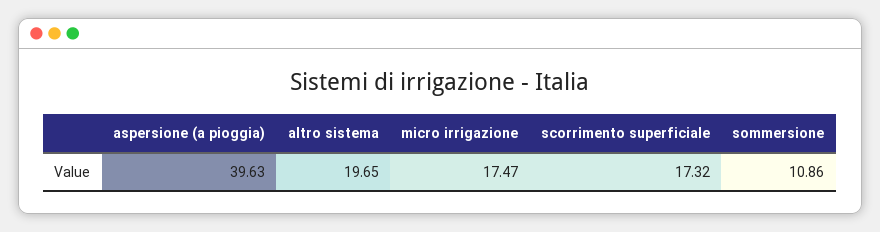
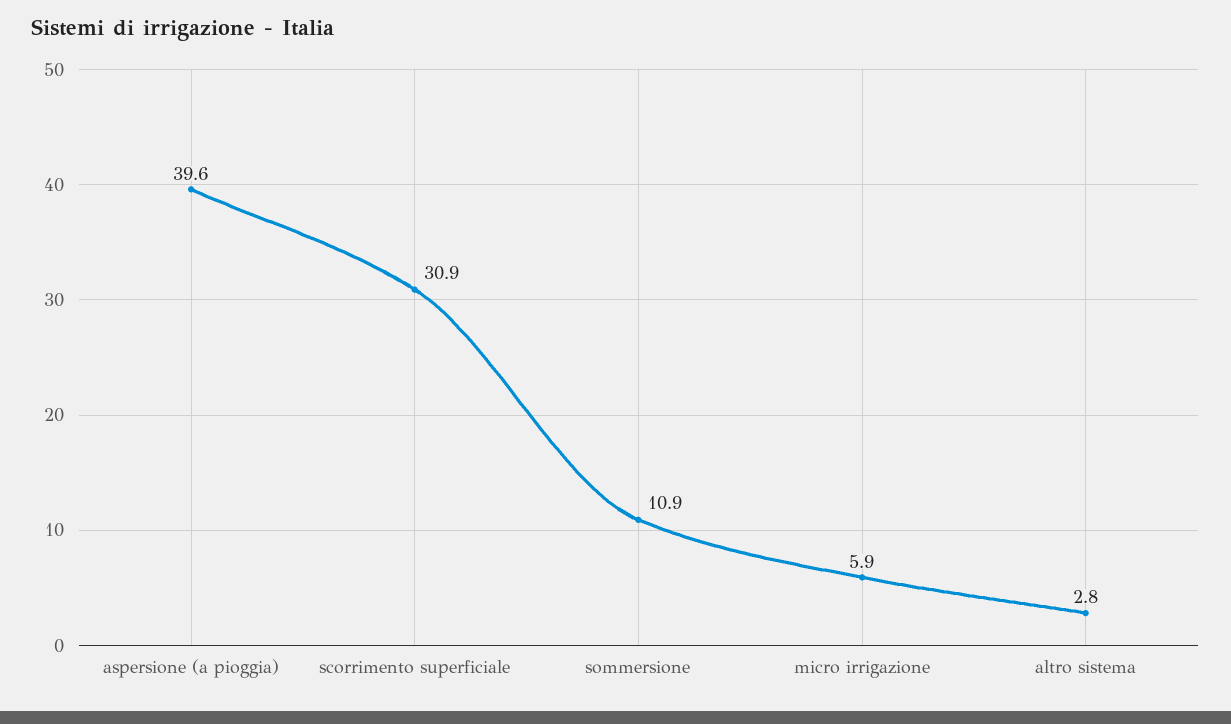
  {
    "aspersione (a pioggia)": 39.63,
-   "altro sistema": 19.65,
+   "altro sistema": 2.8,
-   "micro irrigazione": 17.47,
+   "micro irrigazione": 5.9,
-   "scorrimento superficiale": 17.32,
+   "scorrimento superficiale": 30.9,
    "sommersione": 10.86
  }

